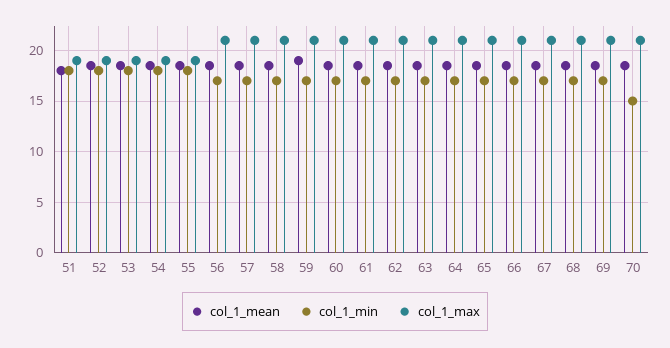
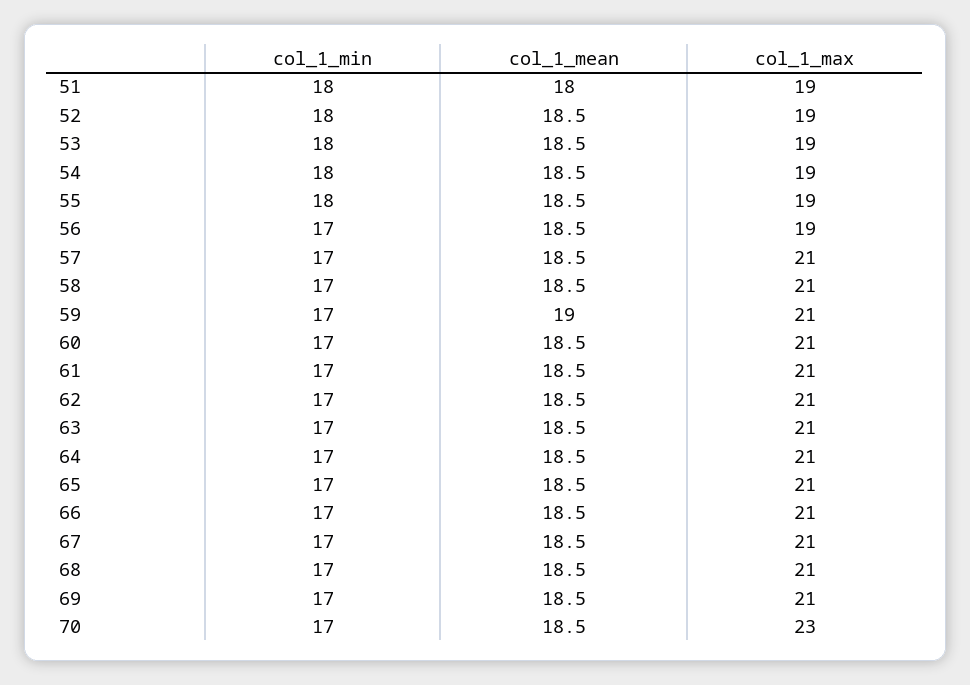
  {
    "col_1_mean": {
      "51": 18,
      "52": 18.5,
      "53": 18.5,
      "54": 18.5,
      "55": 18.5,
      "56": 18.5,
      "57": 18.5,
      "58": 18.5,
      "59": 19,
      "60": 18.5,
      "61": 18.5,
      "62": 18.5,
      "63": 18.5,
      "64": 18.5,
      "65": 18.5,
      "66": 18.5,
      "67": 18.5,
      "68": 18.5,
      "69": 18.5,
      "70": 18.5
    },
    "col_1_min": {
      "51": 18,
      "52": 18,
      "53": 18,
      "54": 18,
      "55": 18,
      "56": 17,
      "57": 17,
      "58": 17,
      "59": 17,
      "60": 17,
      "61": 17,
      "62": 17,
      "63": 17,
      "64": 17,
      "65": 17,
      "66": 17,
      "67": 17,
      "68": 17,
      "69": 17,
-     "70": 15
+     "70": 17
    },
    "col_1_max": {
      "51": 19,
      "52": 19,
      "53": 19,
      "54": 19,
      "55": 19,
-     "56": 21,
+     "56": 19,
      "57": 21,
      "58": 21,
      "59": 21,
      "60": 21,
      "61": 21,
      "62": 21,
      "63": 21,
      "64": 21,
      "65": 21,
      "66": 21,
      "67": 21,
      "68": 21,
      "69": 21,
-     "70": 21
+     "70": 23
    }
  }

